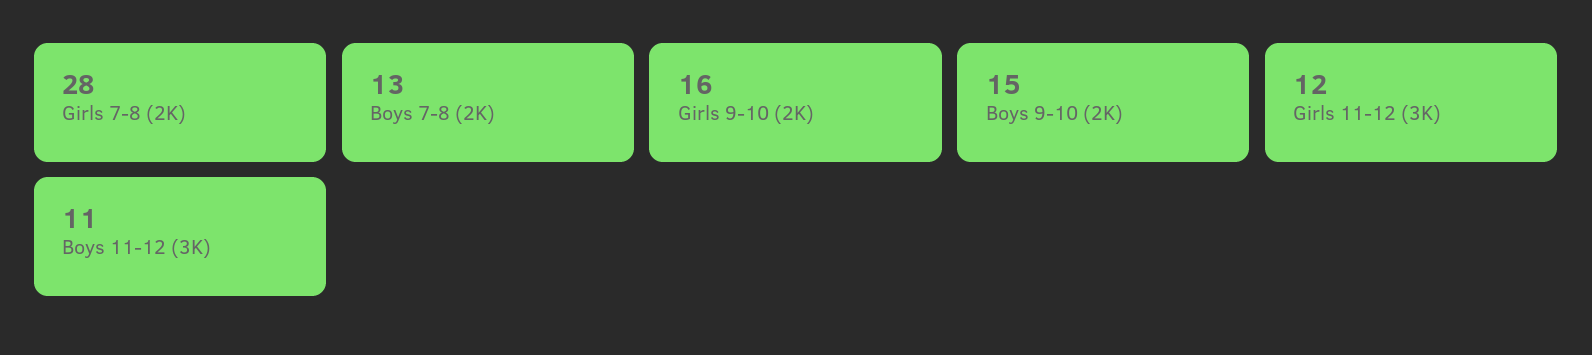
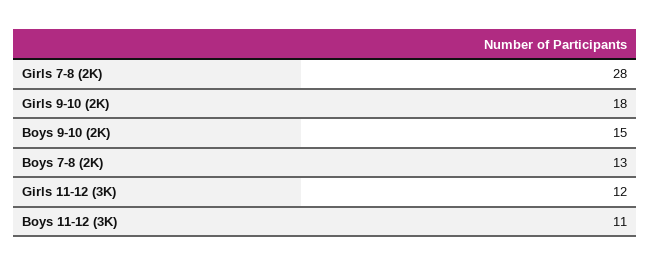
  {
    "Girls 7-8 (2K)": 28,
    "Boys 7-8 (2K)": 13,
-   "Girls 9-10 (2K)": 16,
+   "Girls 9-10 (2K)": 18,
    "Boys 9-10 (2K)": 15,
    "Girls 11-12 (3K)": 12,
    "Boys 11-12 (3K)": 11
  }

